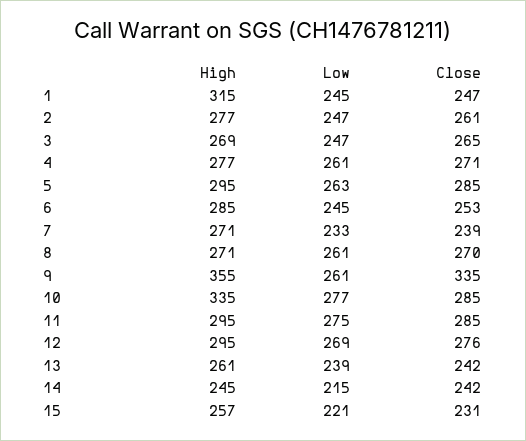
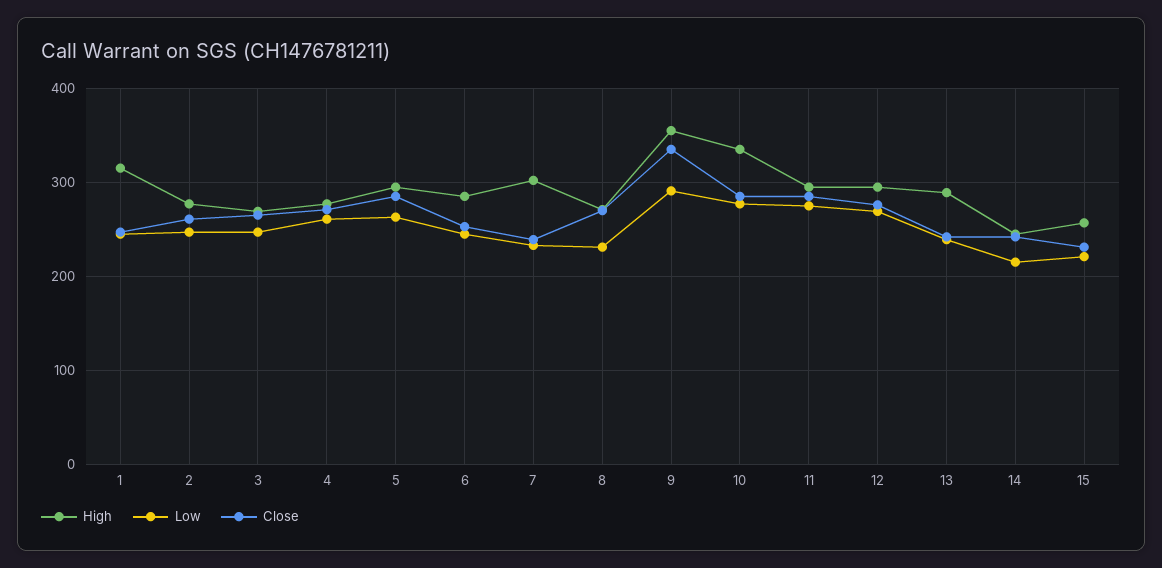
  {
    "High": {
      "1": 315,
      "2": 277,
      "3": 269,
      "4": 277,
      "5": 295,
      "6": 285,
-     "7": 271,
+     "7": 300,
      "8": 271,
      "9": 355,
      "10": 335,
      "11": 295,
      "12": 295,
-     "13": 261,
+     "13": 290,
      "14": 245,
      "15": 257
    },
    "Low": {
      "1": 245,
      "2": 247,
      "3": 247,
      "4": 261,
      "5": 263,
      "6": 245,
      "7": 233,
-     "8": 261,
+     "8": 230,
-     "9": 261,
+     "9": 290,
      "10": 277,
      "11": 275,
      "12": 269,
      "13": 239,
      "14": 215,
      "15": 221
    },
    "Close": {
      "1": 247,
      "2": 261,
      "3": 265,
      "4": 271,
      "5": 285,
      "6": 253,
      "7": 239,
      "8": 270,
      "9": 335,
      "10": 285,
      "11": 285,
      "12": 276,
      "13": 242,
      "14": 242,
      "15": 231
    }
  }

